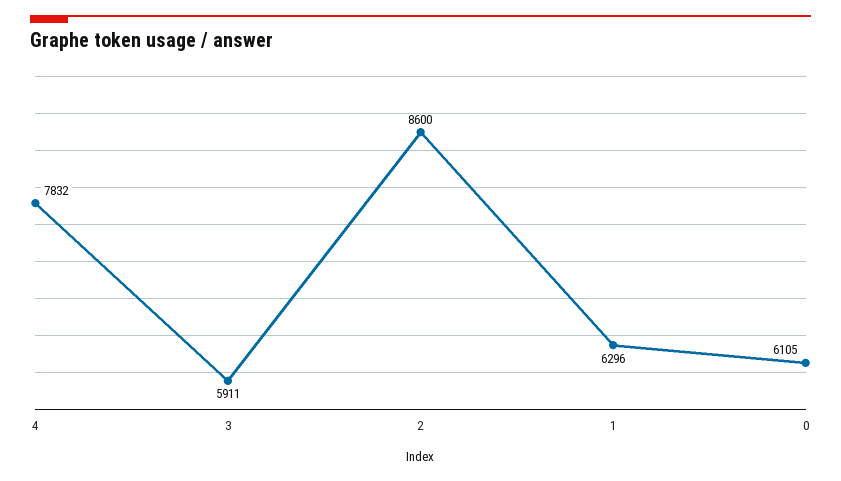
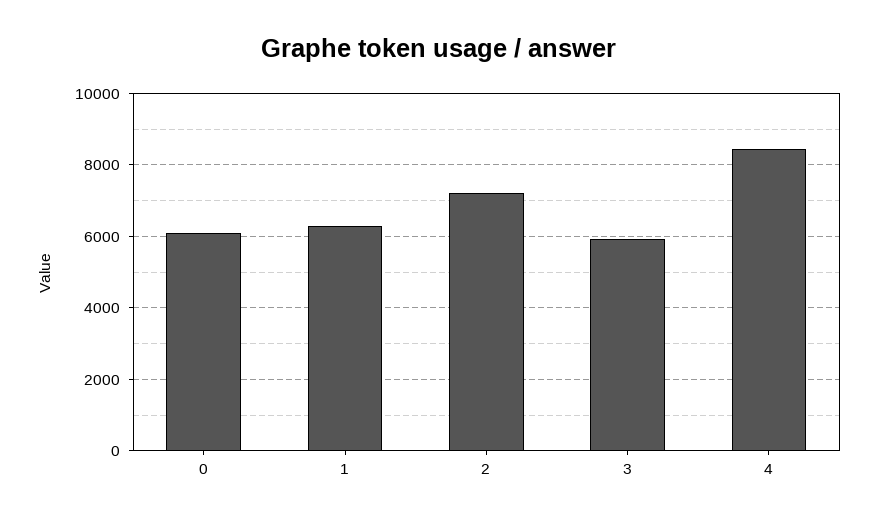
  {
-   "4": 7832,
+   "4": 8400,
    "3": 5911,
-   "2": 8600,
+   "2": 7200,
    "1": 6296,
    "0": 6105
  }

